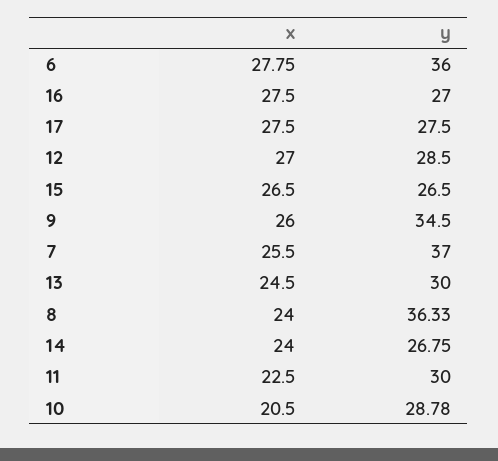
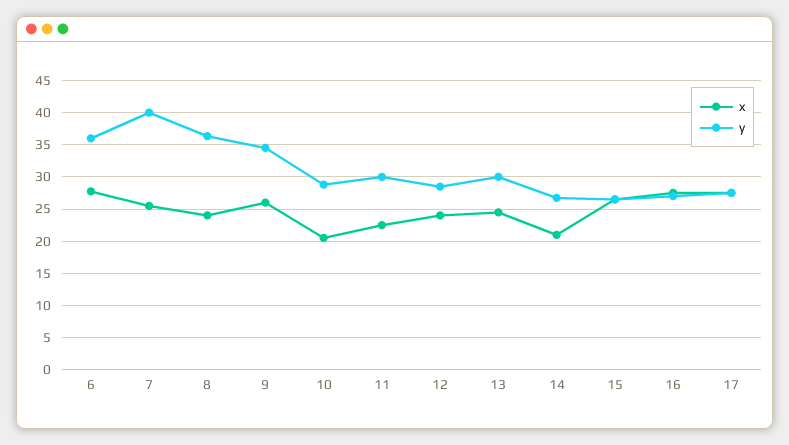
  {
    "x": {
      "6": 27.75,
      "16": 27.5,
      "17": 27.5,
-     "12": 27,
+     "12": 24,
      "15": 26.5,
      "9": 26,
      "7": 25.5,
      "13": 24.5,
      "8": 24,
-     "14": 24,
+     "14": 21,
      "11": 22.5,
      "10": 20.5
    },
    "y": {
      "6": 36,
      "16": 27,
      "17": 27.5,
      "12": 28.5,
      "15": 26.5,
      "9": 34.5,
-     "7": 37,
+     "7": 40,
      "13": 30,
      "8": 36.33,
      "14": 26.75,
      "11": 30,
      "10": 28.78
    }
  }

